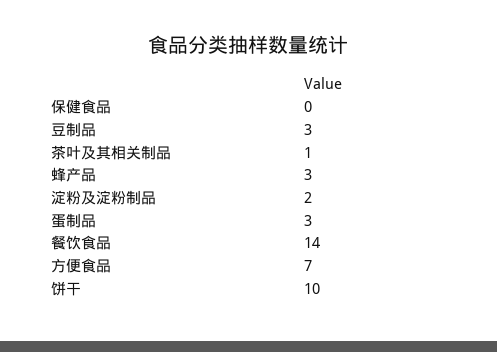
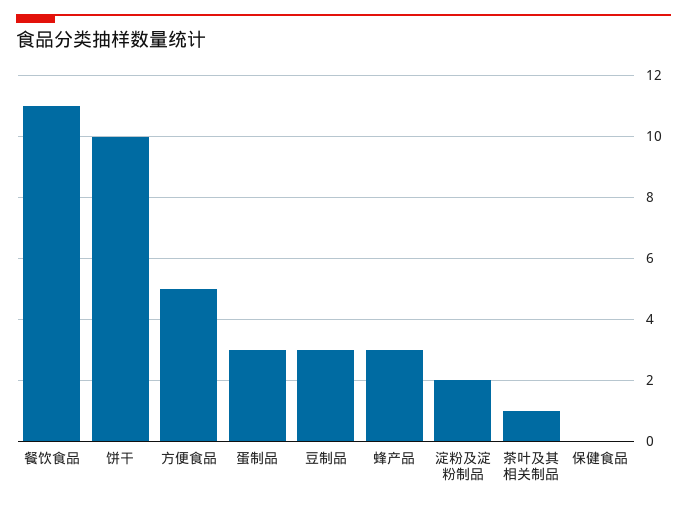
  {
    "保健食品": 0,
    "豆制品": 3,
    "茶叶及其相关制品": 1,
    "蜂产品": 3,
    "淀粉及淀粉制品": 2,
    "蛋制品": 3,
-   "餐饮食品": 14,
+   "餐饮食品": 11,
-   "方便食品": 7,
+   "方便食品": 5,
    "饼干": 10
  }

